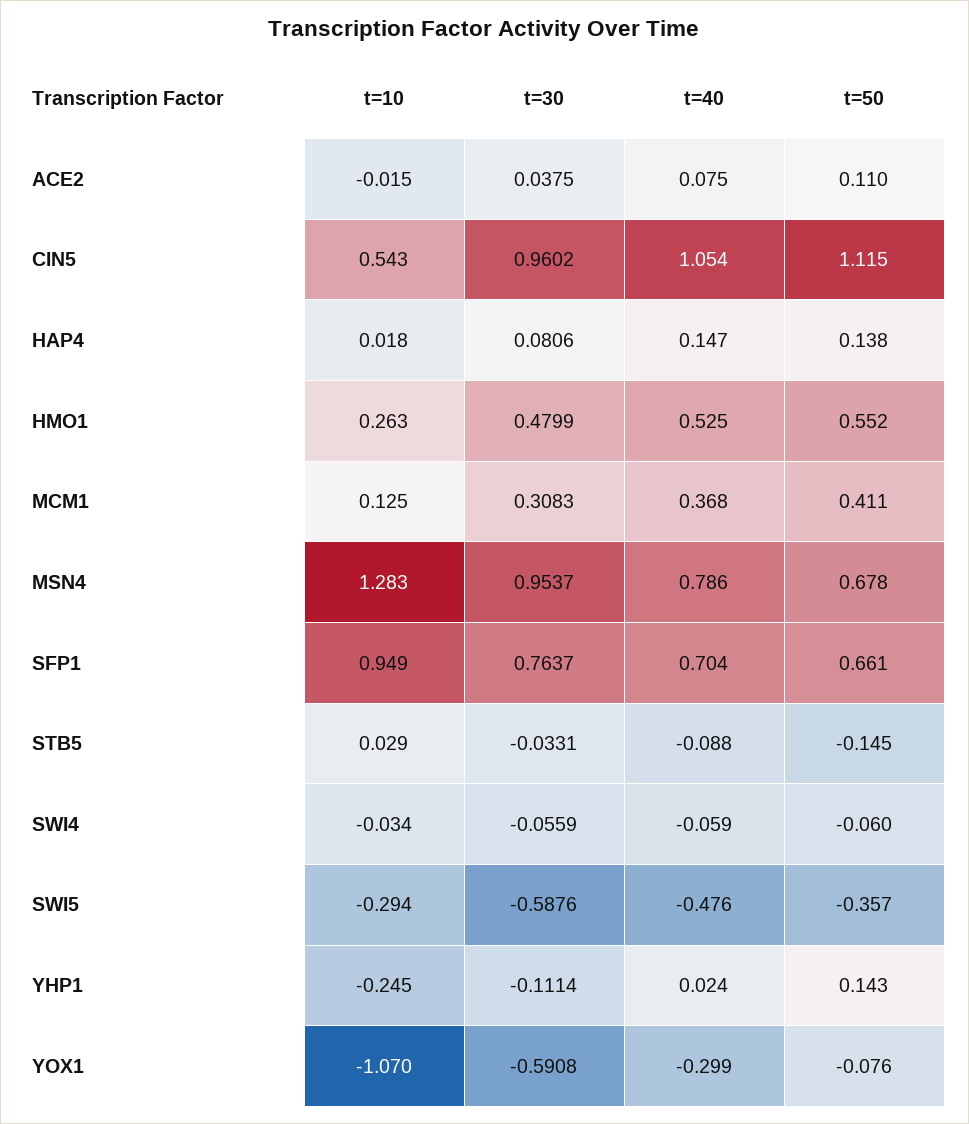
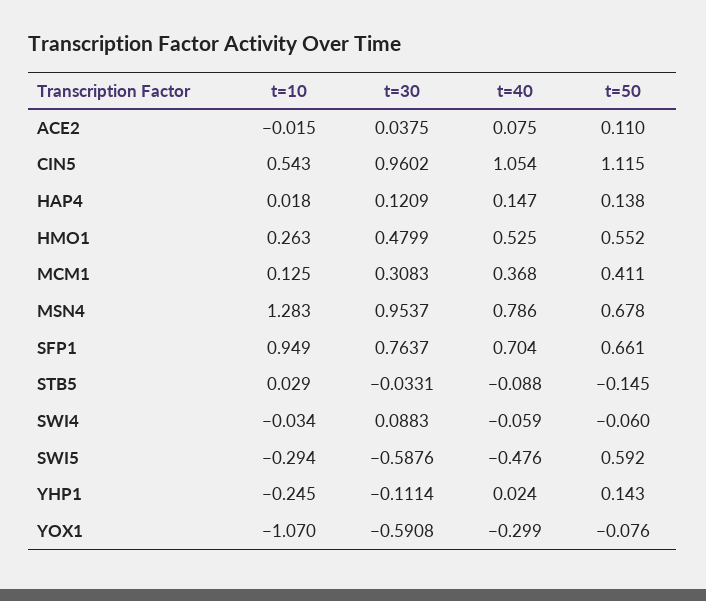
  {
    "t=10": {
      "ACE2": -0.015,
      "CIN5": 0.543,
      "HAP4": 0.018,
      "HMO1": 0.263,
      "MCM1": 0.125,
      "MSN4": 1.283,
      "SFP1": 0.949,
      "STB5": 0.029,
      "SWI4": -0.034,
      "SWI5": -0.294,
      "YHP1": -0.245,
      "YOX1": -1.07
    },
    "t=30": {
      "ACE2": 0.0375,
      "CIN5": 0.9602,
-     "HAP4": 0.0806,
+     "HAP4": 0.1209,
      "HMO1": 0.4799,
      "MCM1": 0.3083,
      "MSN4": 0.9537,
      "SFP1": 0.7637,
      "STB5": -0.0331,
-     "SWI4": -0.0559,
+     "SWI4": 0.0883,
      "SWI5": -0.5876,
      "YHP1": -0.1114,
      "YOX1": -0.5908
    },
    "t=40": {
      "ACE2": 0.075,
      "CIN5": 1.054,
      "HAP4": 0.147,
      "HMO1": 0.525,
      "MCM1": 0.368,
      "MSN4": 0.786,
      "SFP1": 0.704,
      "STB5": -0.088,
      "SWI4": -0.059,
      "SWI5": -0.476,
      "YHP1": 0.024,
      "YOX1": -0.299
    },
    "t=50": {
      "ACE2": 0.11,
      "CIN5": 1.115,
      "HAP4": 0.138,
      "HMO1": 0.552,
      "MCM1": 0.411,
      "MSN4": 0.678,
      "SFP1": 0.661,
      "STB5": -0.145,
      "SWI4": -0.06,
-     "SWI5": -0.357,
+     "SWI5": 0.592,
      "YHP1": 0.143,
      "YOX1": -0.076
    }
  }

